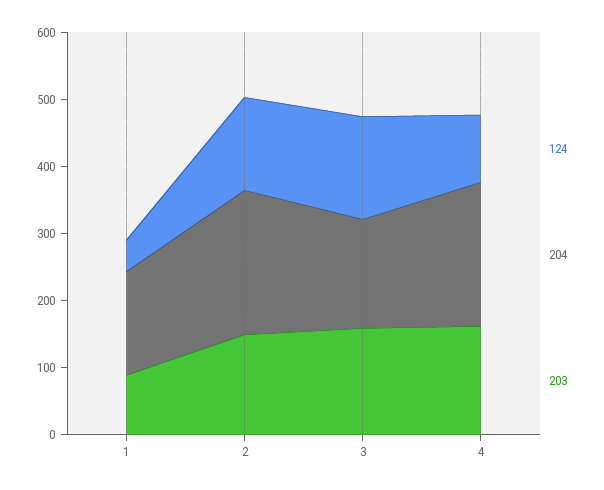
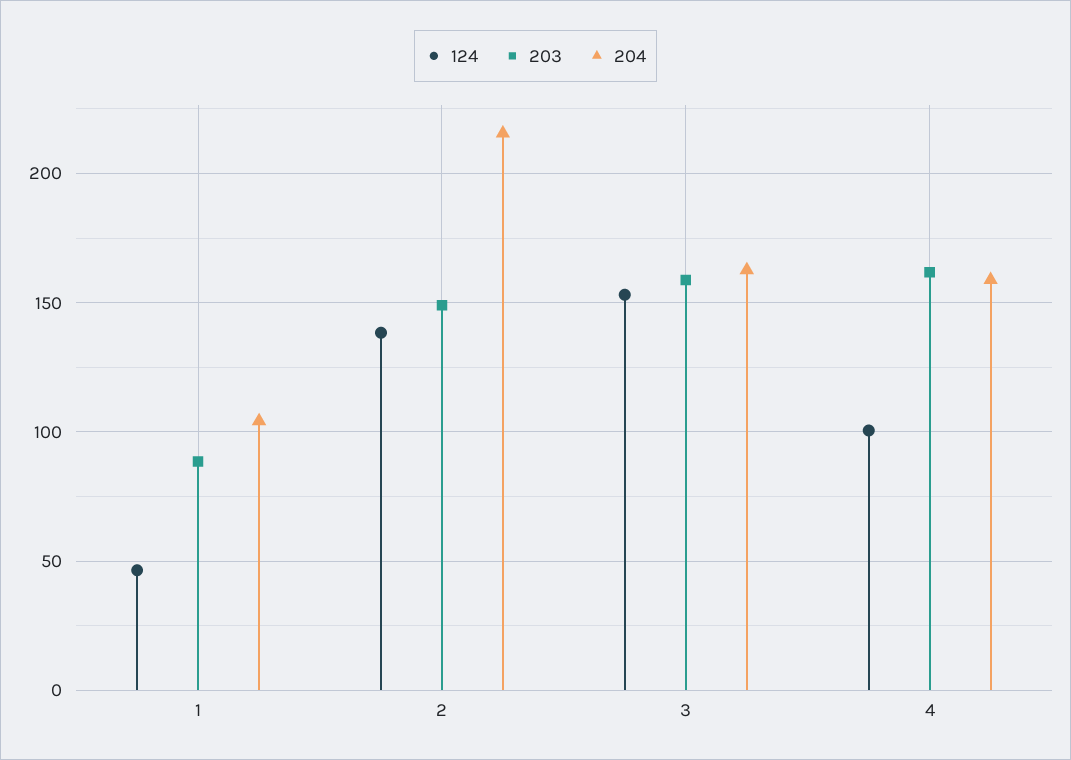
  {
    "124": {
      "1": 45,
      "2": 140,
      "3": 155,
      "4": 100
    },
    "204": {
-     "1": 160,
+     "1": 105,
      "2": 215,
      "3": 165,
-     "4": 220
+     "4": 160
    },
    "203": {
      "1": 90,
      "2": 150,
      "3": 160,
      "4": 160
    }
  }

